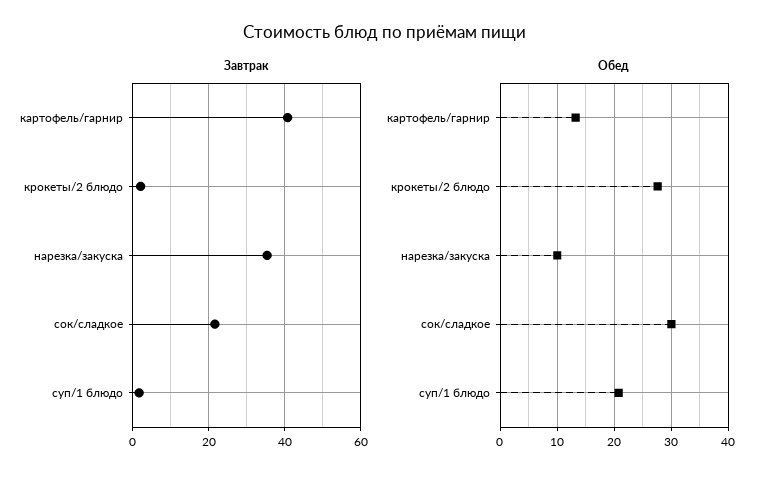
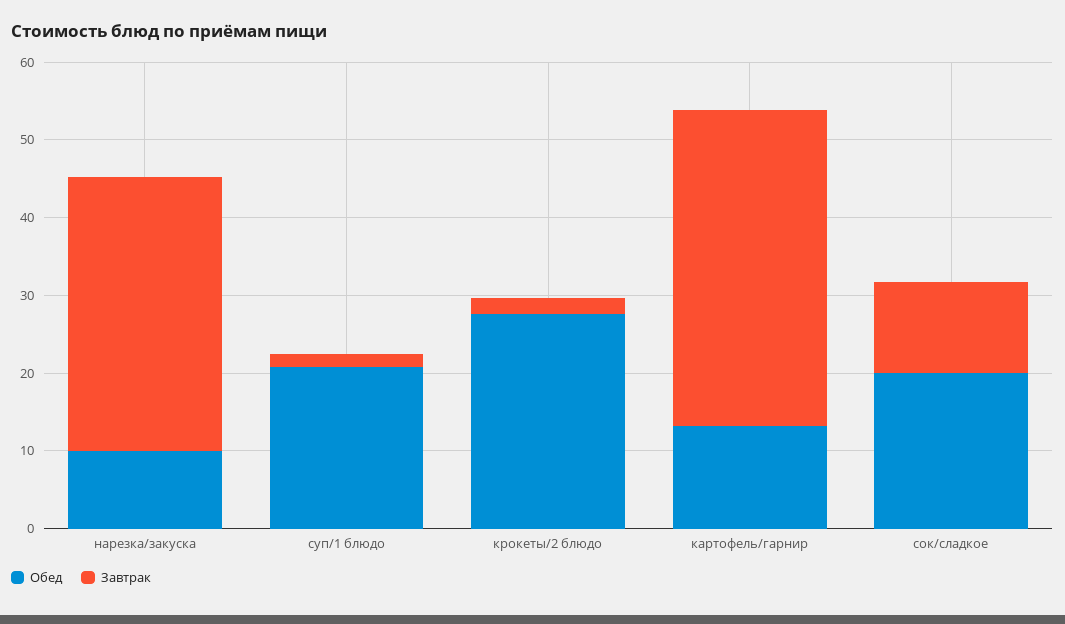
  {
    "Завтрак": {
      "картофель/гарнир": 40,
      "крокеты/2 блюдо": 2,
      "нарезка/закуска": 36,
-     "сок/сладкое": 22,
+     "сок/сладкое": 12,
      "суп/1 блюдо": 2
    },
    "Обед": {
      "картофель/гарнир": 14,
      "крокеты/2 блюдо": 28,
      "нарезка/закуска": 10,
-     "сок/сладкое": 30,
+     "сок/сладкое": 20,
      "суп/1 блюдо": 20
    }
  }

